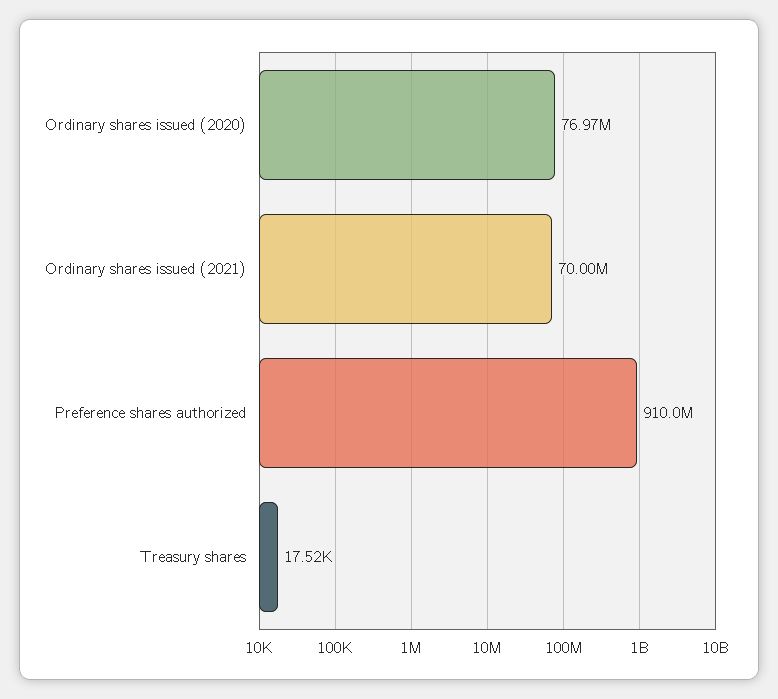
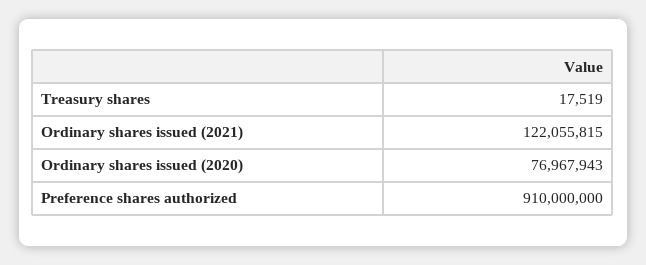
  {
    "Ordinary shares issued (2020)": 76967943,
-   "Ordinary shares issued (2021)": 70000000,
+   "Ordinary shares issued (2021)": 122055815,
    "Preference shares authorized": 910000000,
    "Treasury shares": 17519
  }

